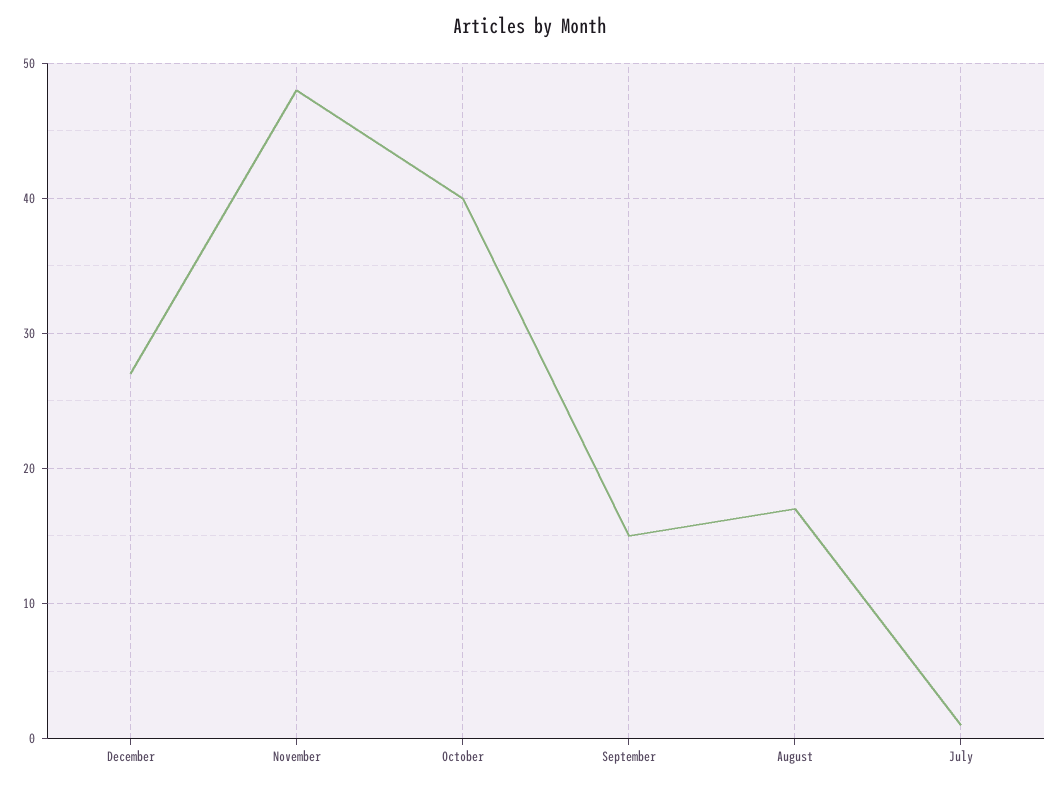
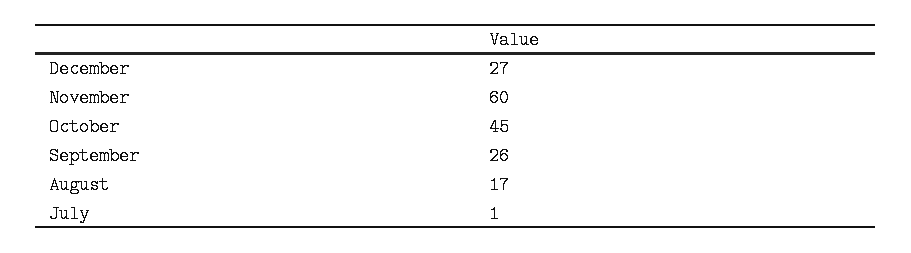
  {
    "December": 27,
-   "November": 48,
+   "November": 60,
-   "October": 40,
+   "October": 45,
-   "September": 15,
+   "September": 26,
    "August": 17,
    "July": 1
  }

